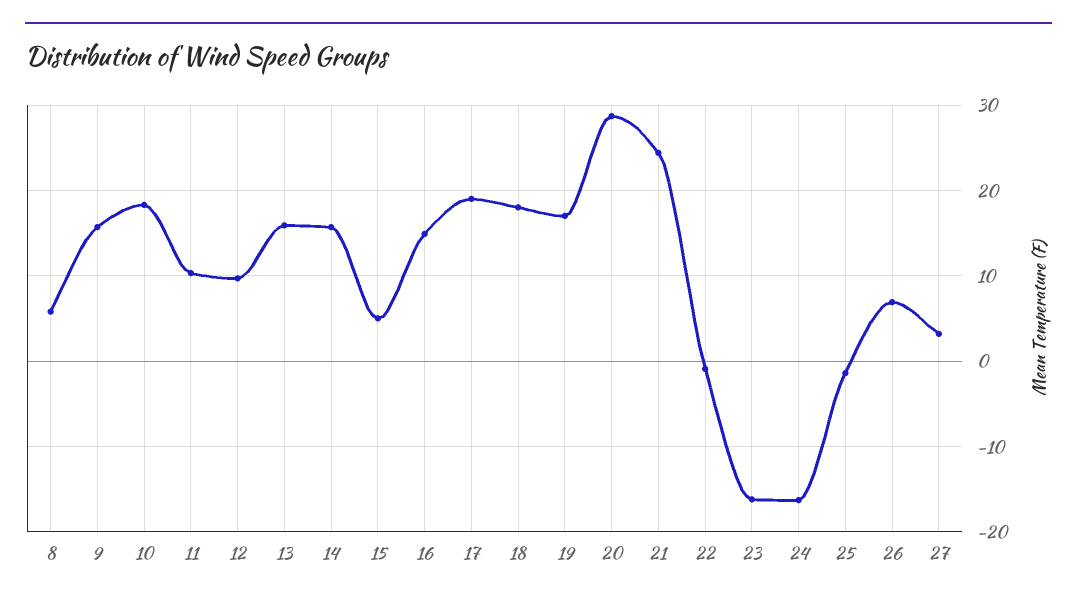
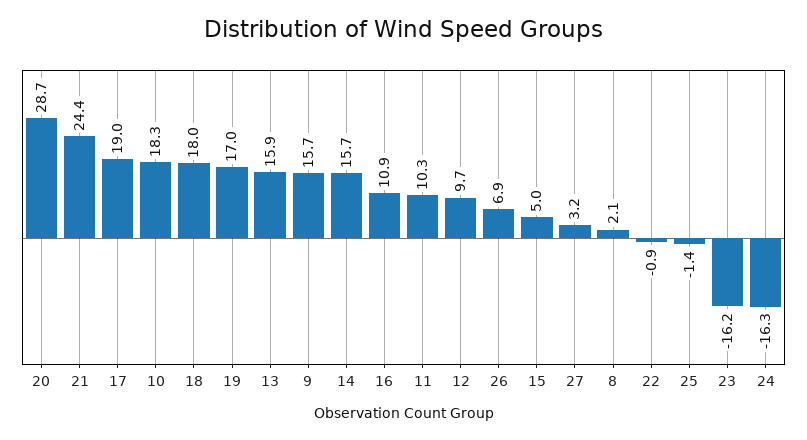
  {
-   "8": 6,
+   "8": 2.1,
    "9": 15.7,
    "10": 18.3,
    "11": 10.3,
    "12": 9.7,
    "13": 15.9,
    "14": 15.7,
    "15": 5,
-   "16": 15,
+   "16": 10.9,
    "17": 19,
    "18": 18,
    "19": 17,
    "20": 28.7,
    "21": 24.4,
    "22": -0.9,
    "23": -16.2,
    "24": -16.3,
    "25": -1.4,
    "26": 6.9,
    "27": 3.2
  }

